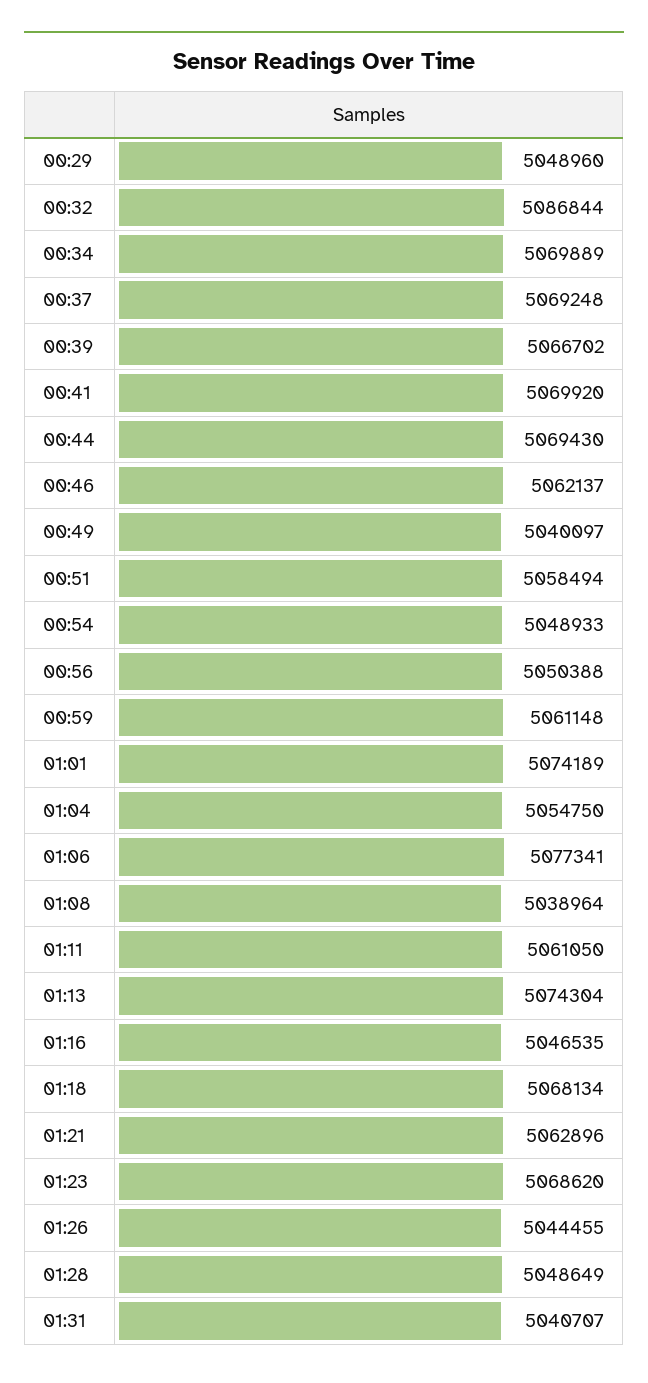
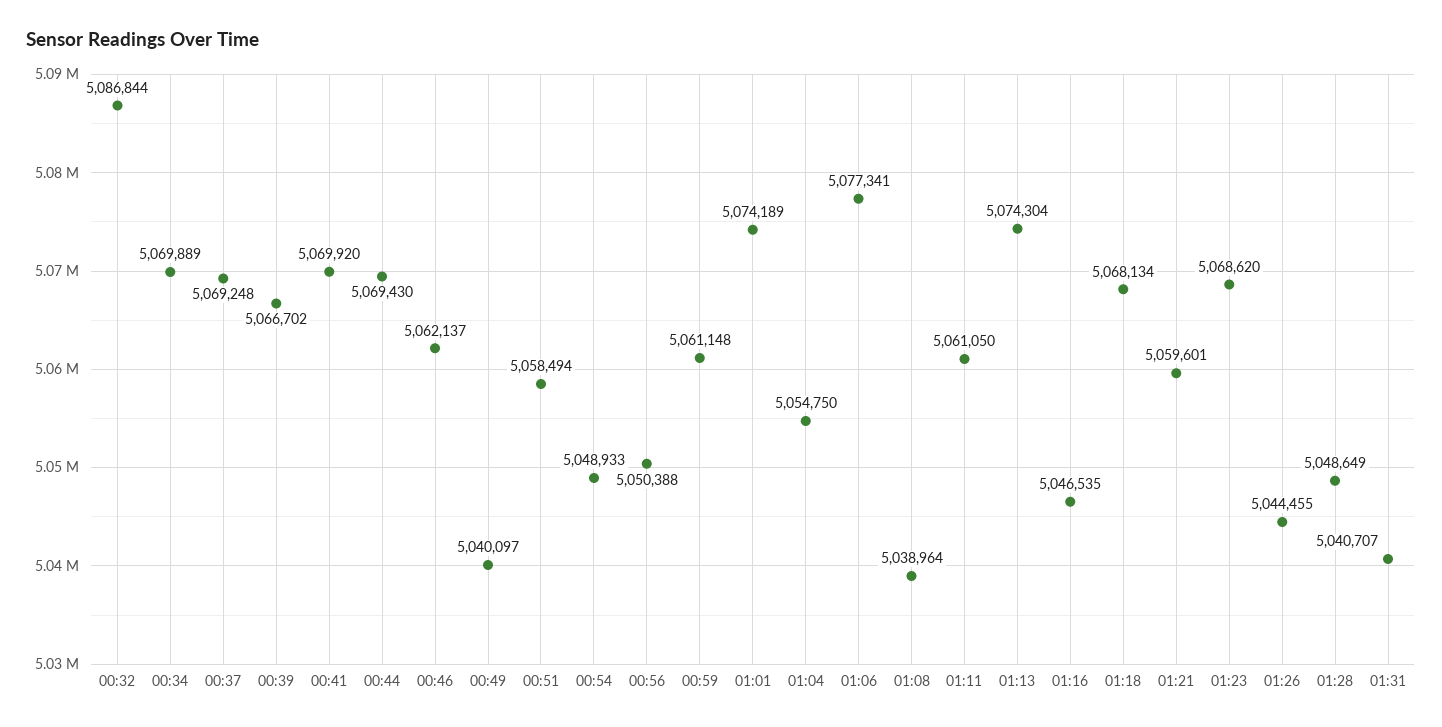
  {
-   "00:29": 5048960,
    "00:32": 5086844,
    "00:34": 5069889,
    "00:37": 5069248,
    "00:39": 5066702,
    "00:41": 5069920,
    "00:44": 5069430,
    "00:46": 5062137,
    "00:49": 5040097,
    "00:51": 5058494,
    "00:54": 5048933,
    "00:56": 5050388,
    "00:59": 5061148,
    "01:01": 5074189,
    "01:04": 5054750,
    "01:06": 5077341,
    "01:08": 5038964,
    "01:11": 5061050,
    "01:13": 5074304,
    "01:16": 5046535,
    "01:18": 5068134,
-   "01:21": 5062896,
+   "01:21": 5059601,
    "01:23": 5068620,
    "01:26": 5044455,
    "01:28": 5048649,
    "01:31": 5040707
  }

